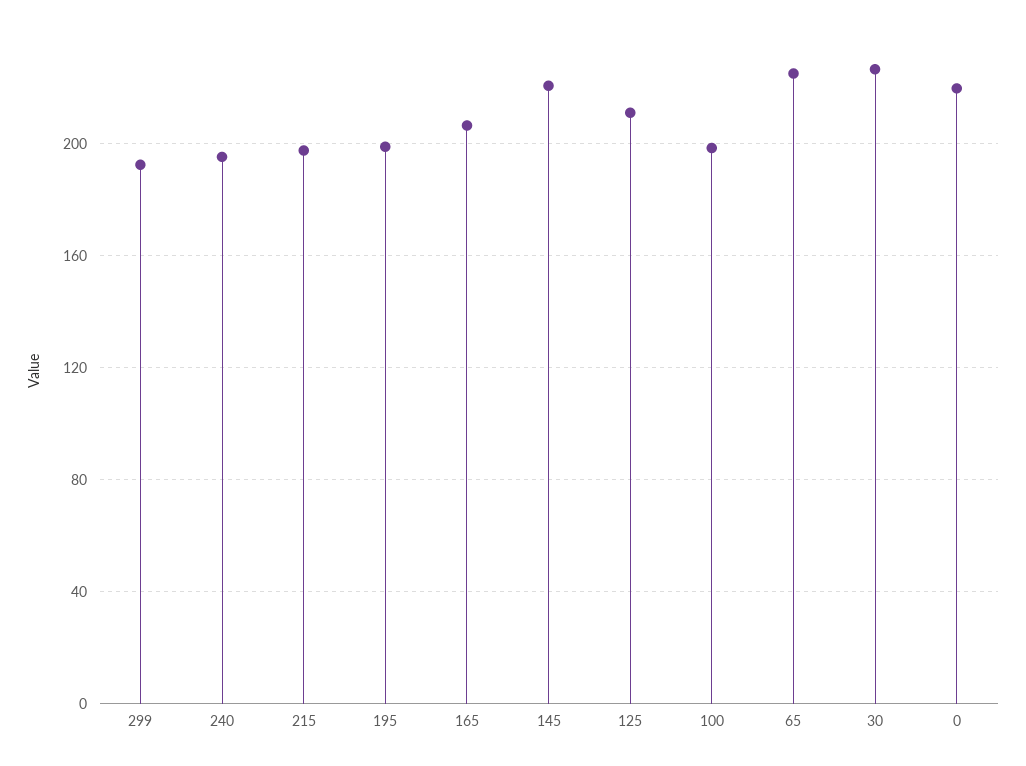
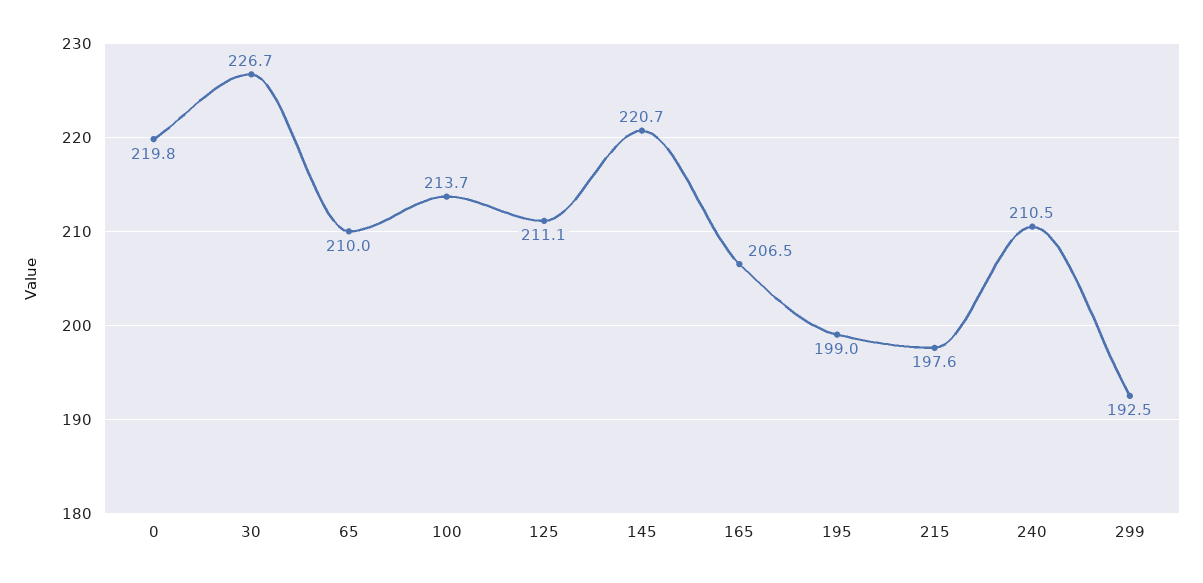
  {
    "299": 192.5,
-   "240": 195,
+   "240": 210.5,
    "215": 197.6,
    "195": 199,
    "165": 206.5,
    "145": 220.7,
    "125": 211.1,
-   "100": 200,
+   "100": 213.7,
-   "65": 225,
+   "65": 210,
    "30": 226.7,
    "0": 219.8
  }

